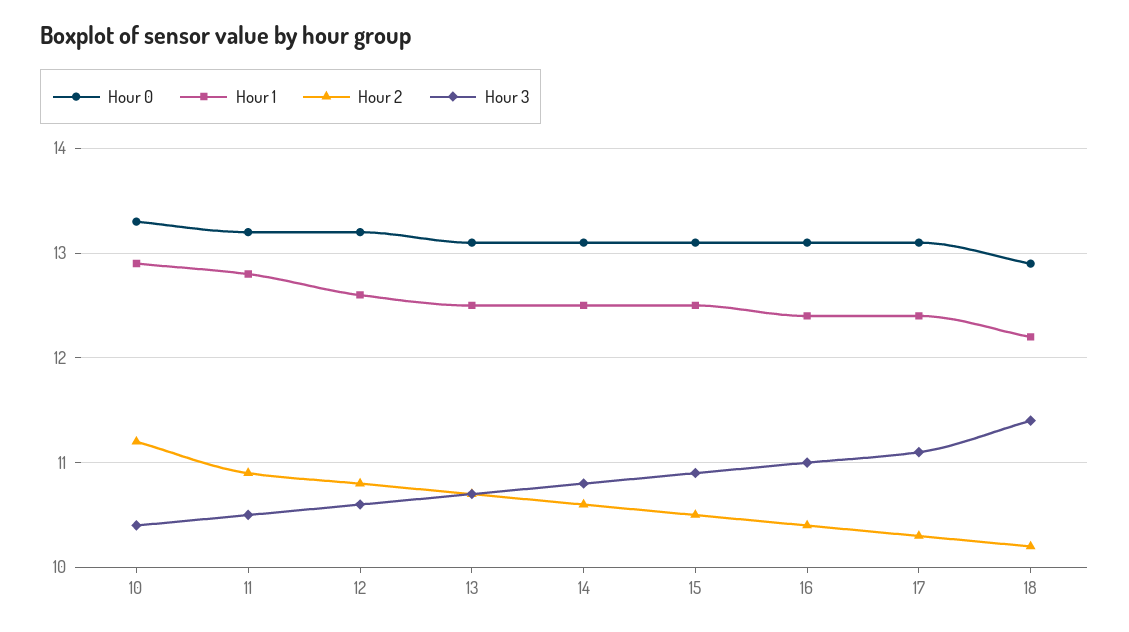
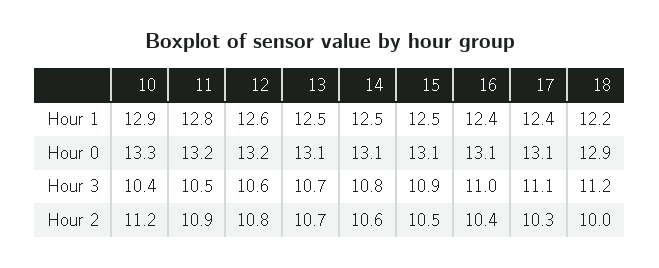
  {
    "Hour 0": {
      "10": 13.3,
      "11": 13.2,
      "12": 13.2,
      "13": 13.1,
      "14": 13.1,
      "15": 13.1,
      "16": 13.1,
      "17": 13.1,
      "18": 12.9
    },
    "Hour 1": {
      "10": 12.9,
      "11": 12.8,
      "12": 12.6,
      "13": 12.5,
      "14": 12.5,
      "15": 12.5,
      "16": 12.4,
      "17": 12.4,
      "18": 12.2
    },
    "Hour 2": {
      "10": 11.2,
      "11": 10.9,
      "12": 10.8,
      "13": 10.7,
      "14": 10.6,
      "15": 10.5,
      "16": 10.4,
      "17": 10.3,
-     "18": 10.2
+     "18": 10
    },
    "Hour 3": {
      "10": 10.4,
      "11": 10.5,
      "12": 10.6,
      "13": 10.7,
      "14": 10.8,
      "15": 10.9,
      "16": 11,
      "17": 11.1,
-     "18": 11.4
+     "18": 11.2
    }
  }

